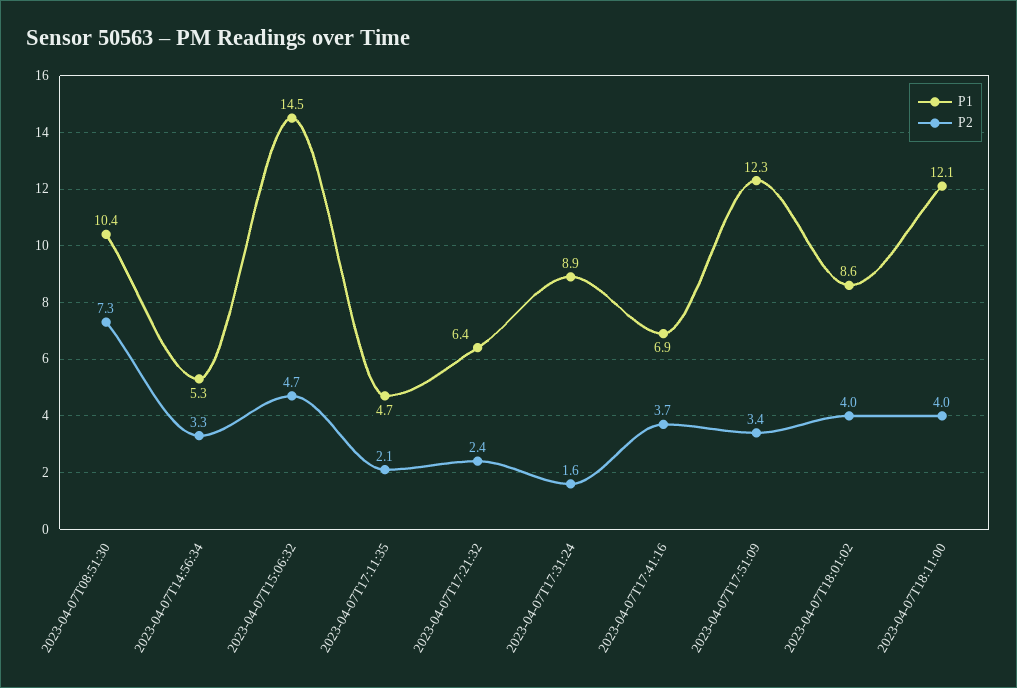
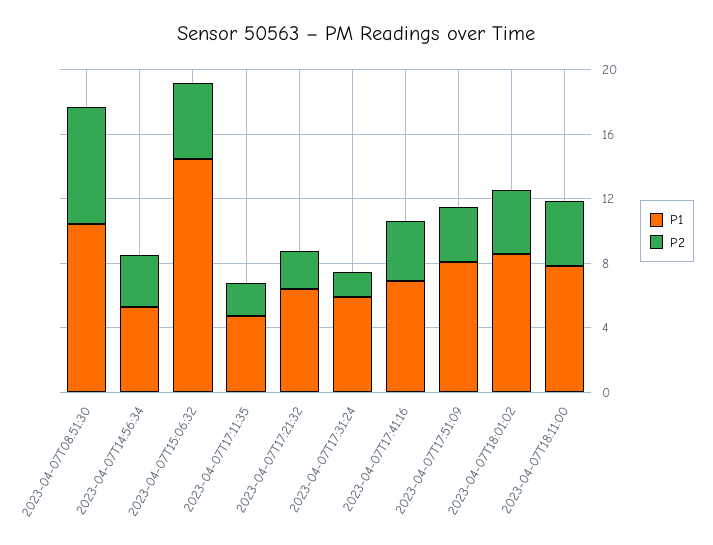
  {
    "P1": {
      "2023-04-07T08:51:30": 10.4,
      "2023-04-07T14:56:34": 5.3,
      "2023-04-07T15:06:32": 14.5,
      "2023-04-07T17:11:35": 4.7,
      "2023-04-07T17:21:32": 6.4,
-     "2023-04-07T17:31:24": 8.9,
+     "2023-04-07T17:31:24": 6,
      "2023-04-07T17:41:16": 6.9,
-     "2023-04-07T17:51:09": 12.3,
+     "2023-04-07T17:51:09": 8,
      "2023-04-07T18:01:02": 8.6,
-     "2023-04-07T18:11:00": 12.1
+     "2023-04-07T18:11:00": 8
    },
    "P2": {
      "2023-04-07T08:51:30": 7.3,
      "2023-04-07T14:56:34": 3.3,
      "2023-04-07T15:06:32": 4.7,
      "2023-04-07T17:11:35": 2.1,
      "2023-04-07T17:21:32": 2.4,
      "2023-04-07T17:31:24": 1.6,
      "2023-04-07T17:41:16": 3.7,
      "2023-04-07T17:51:09": 3.4,
      "2023-04-07T18:01:02": 4,
      "2023-04-07T18:11:00": 4
    }
  }

